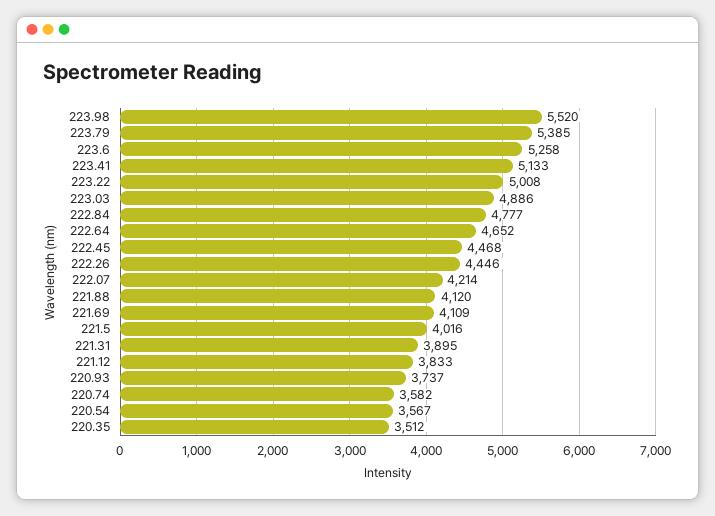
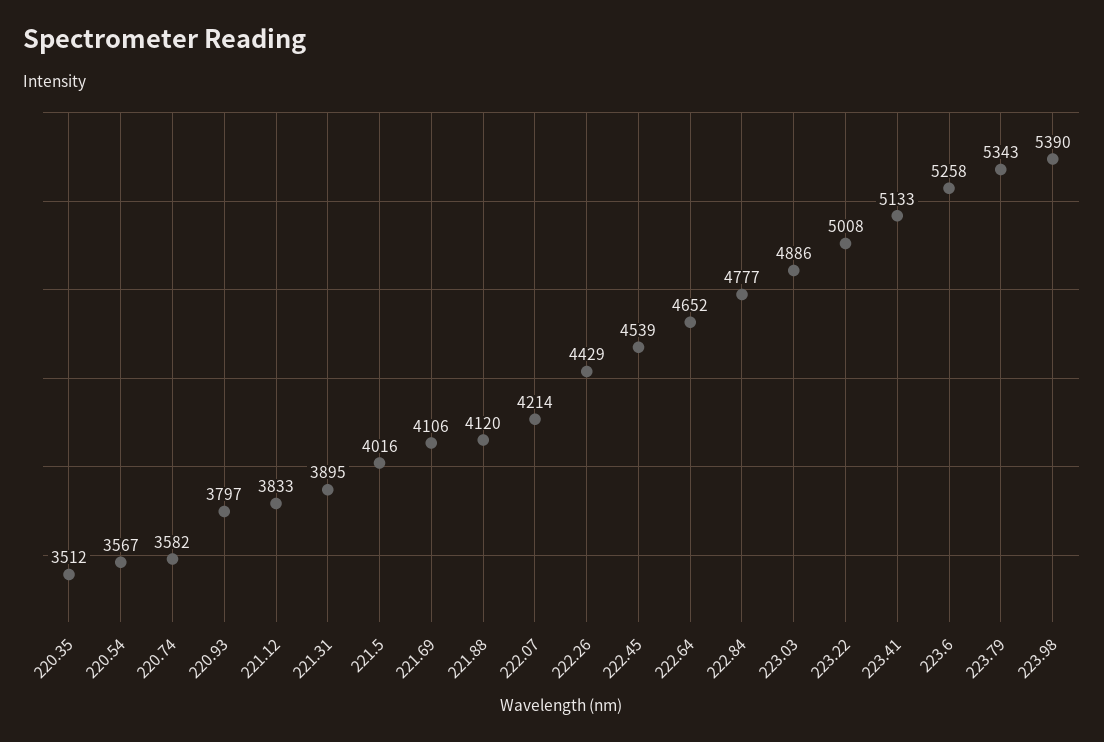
  {
-   "223.98": 5520,
+   "223.98": 5390,
-   "223.79": 5385,
+   "223.79": 5343,
    "223.6": 5258,
    "223.41": 5133,
    "223.22": 5008,
    "223.03": 4886,
    "222.84": 4777,
    "222.64": 4652,
-   "222.45": 4468,
+   "222.45": 4539,
-   "222.26": 4446,
+   "222.26": 4429,
    "222.07": 4214,
    "221.88": 4120,
-   "221.69": 4109,
+   "221.69": 4106,
    "221.5": 4016,
    "221.31": 3895,
    "221.12": 3833,
-   "220.93": 3737,
+   "220.93": 3797,
    "220.74": 3582,
    "220.54": 3567,
    "220.35": 3512
  }

